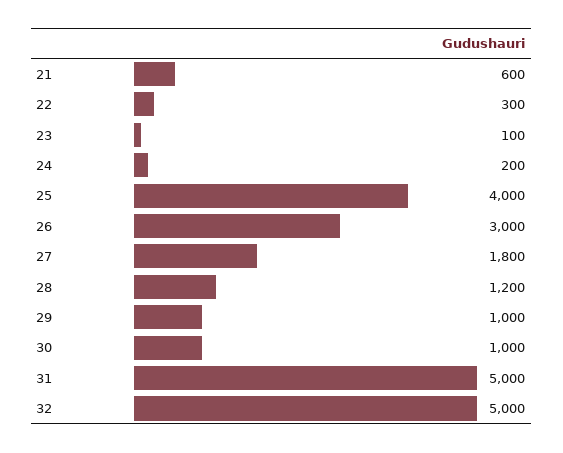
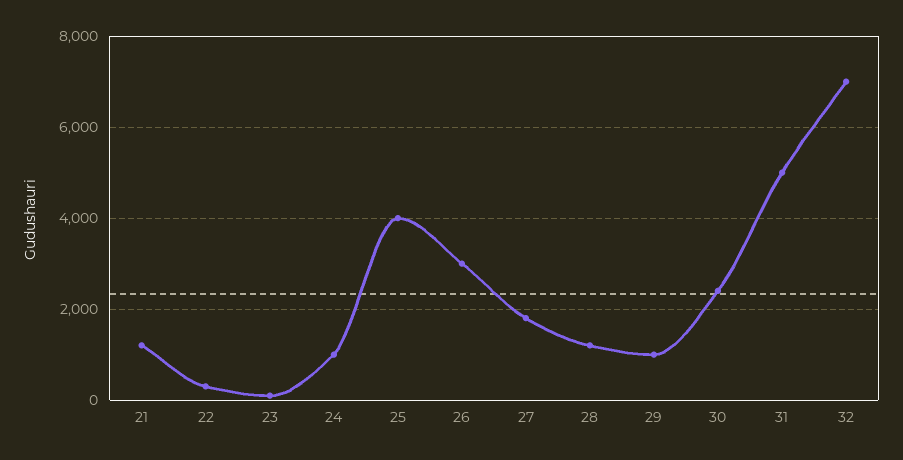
  {
-   "21": 600,
+   "21": 1200,
    "22": 300,
    "23": 100,
-   "24": 200,
+   "24": 1000,
    "25": 4000,
    "26": 3000,
    "27": 1800,
    "28": 1200,
    "29": 1000,
-   "30": 1000,
+   "30": 2400,
    "31": 5000,
-   "32": 5000
+   "32": 7000
  }

